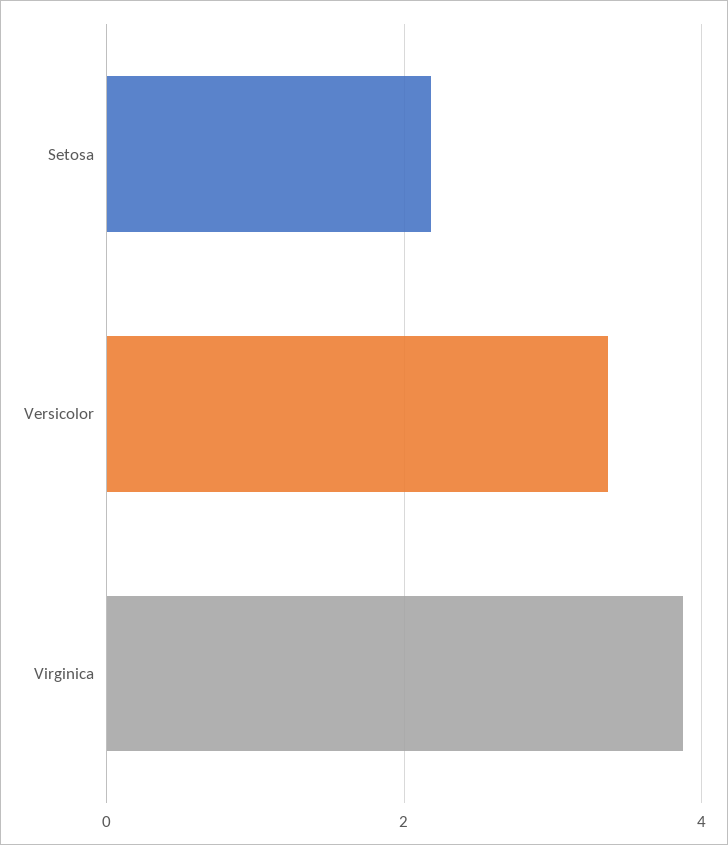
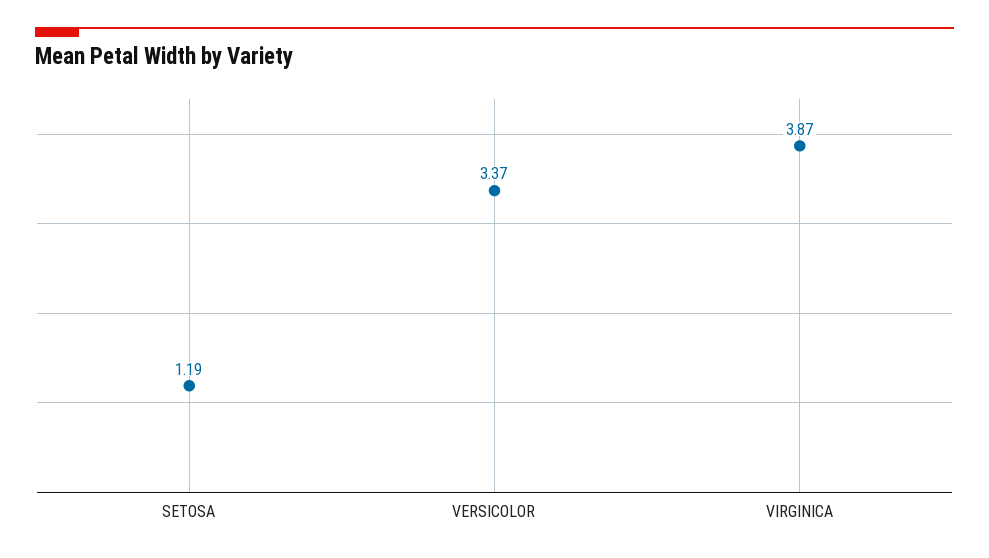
  {
-   "Setosa": 2.2,
+   "Setosa": 1.19,
    "Versicolor": 3.37,
    "Virginica": 3.87
  }

